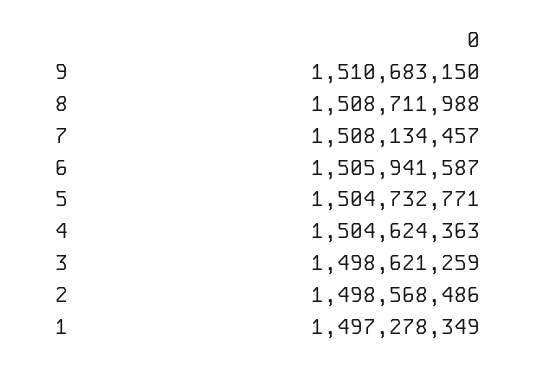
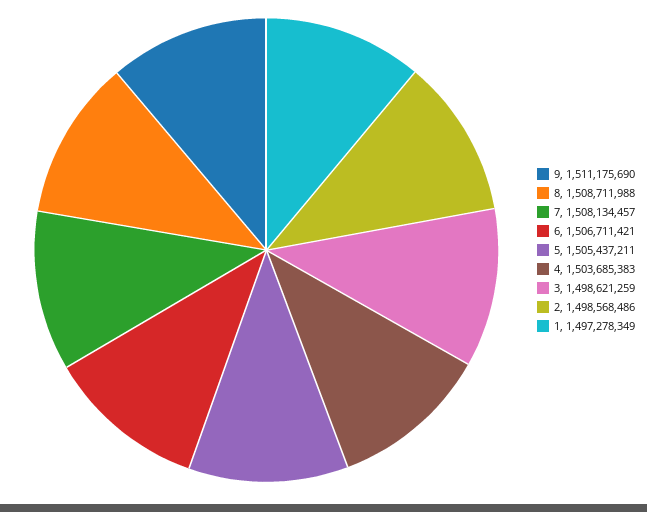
  {
-   "9": 1510683150,
+   "9": 1511175690,
    "8": 1508711988,
    "7": 1508134457,
-   "6": 1505941587,
+   "6": 1506711421,
-   "5": 1504732771,
+   "5": 1505437211,
-   "4": 1504624363,
+   "4": 1503685383,
    "3": 1498621259,
    "2": 1498568486,
    "1": 1497278349
  }

